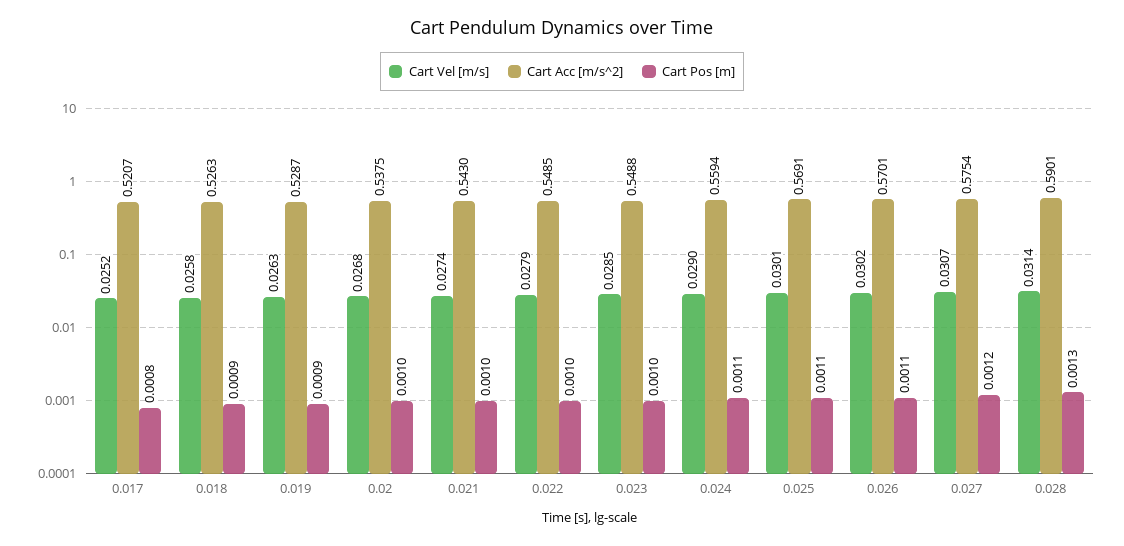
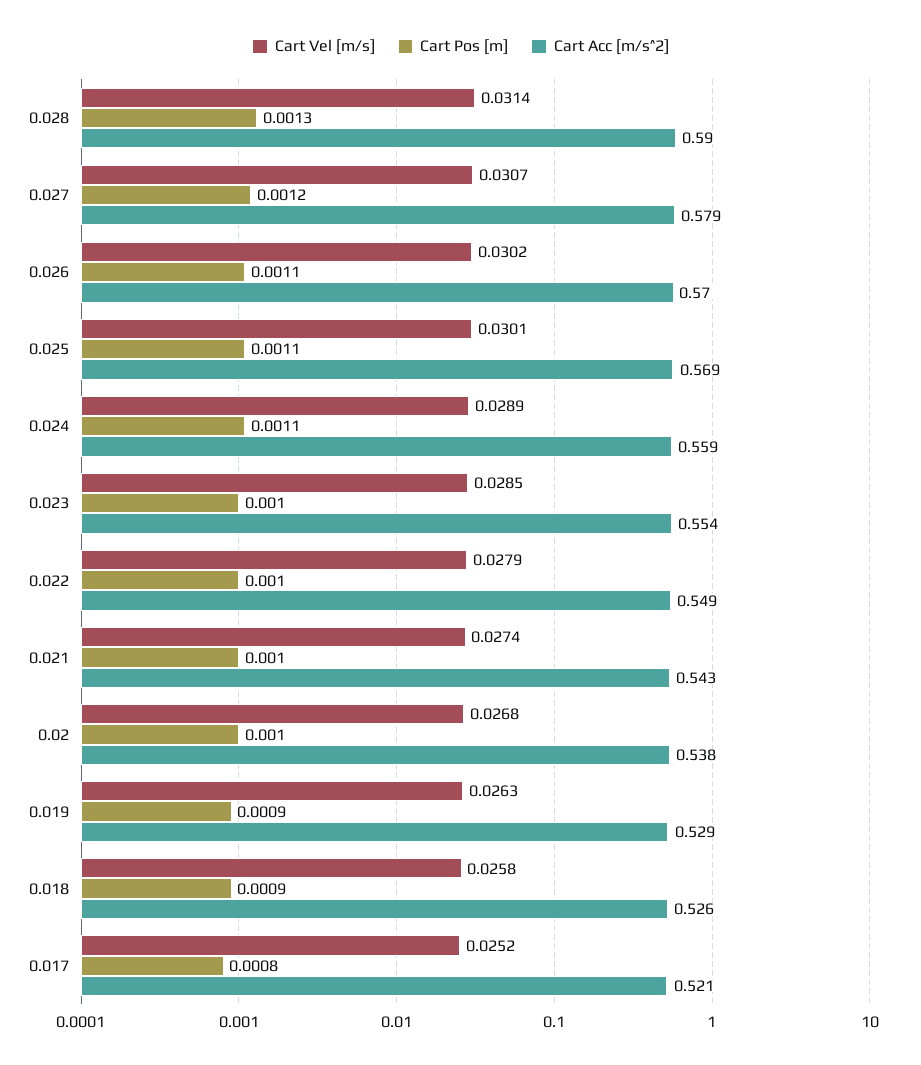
  {
    "Cart Vel [m/s]": {
      "0.017": 0.0252,
      "0.018": 0.0258,
      "0.019": 0.0263,
      "0.02": 0.0268,
      "0.021": 0.0274,
      "0.022": 0.0279,
      "0.023": 0.0285,
-     "0.024": 0.029,
+     "0.024": 0.0289,
      "0.025": 0.0301,
      "0.026": 0.0302,
      "0.027": 0.0307,
      "0.028": 0.0314
    },
    "Cart Acc [m/s^2]": {
      "0.017": 0.5207,
      "0.018": 0.5263,
      "0.019": 0.5287,
      "0.02": 0.5375,
      "0.021": 0.543,
      "0.022": 0.5485,
-     "0.023": 0.5488,
+     "0.023": 0.554,
      "0.024": 0.5594,
      "0.025": 0.5691,
      "0.026": 0.5701,
-     "0.027": 0.5754,
+     "0.027": 0.579,
      "0.028": 0.5901
    },
    "Cart Pos [m]": {
      "0.017": 0.0008,
      "0.018": 0.0009,
      "0.019": 0.0009,
      "0.02": 0.001,
      "0.021": 0.001,
      "0.022": 0.001,
      "0.023": 0.001,
      "0.024": 0.0011,
      "0.025": 0.0011,
      "0.026": 0.0011,
      "0.027": 0.0012,
      "0.028": 0.0013
    }
  }

